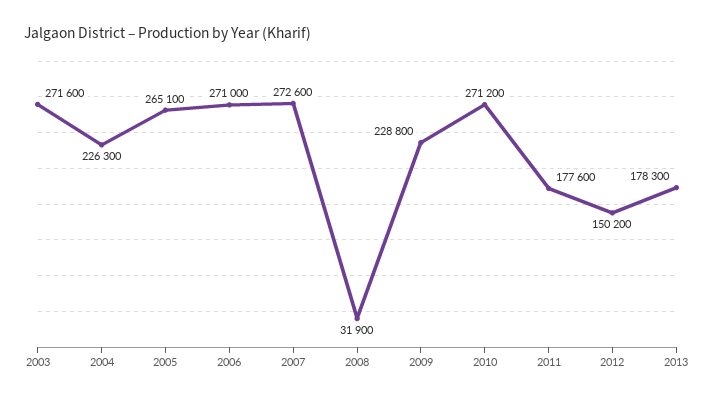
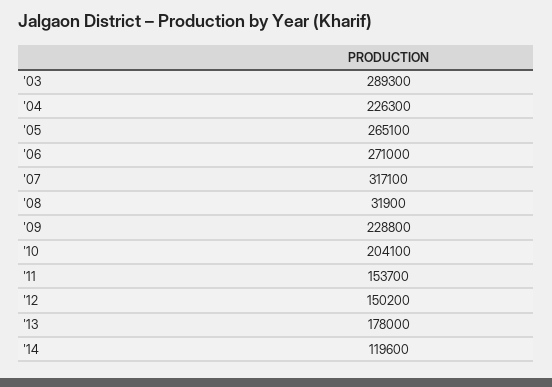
  {
-   "2003": 271600,
+   "2003": 289300,
    "2004": 226300,
    "2005": 265100,
    "2006": 271000,
-   "2007": 272600,
+   "2007": 317100,
    "2008": 31900,
    "2009": 228800,
-   "2010": 271200,
+   "2010": 204100,
-   "2011": 177600,
+   "2011": 153700,
    "2012": 150200,
-   "2013": 178300
+   "2013": 178000,
+   "'14": 119600
  }

